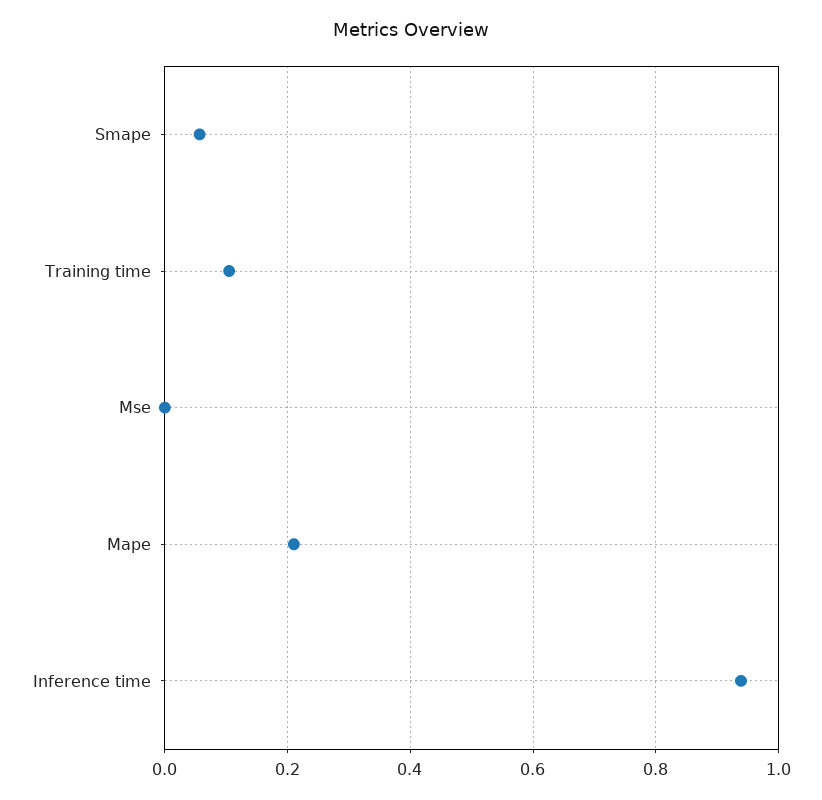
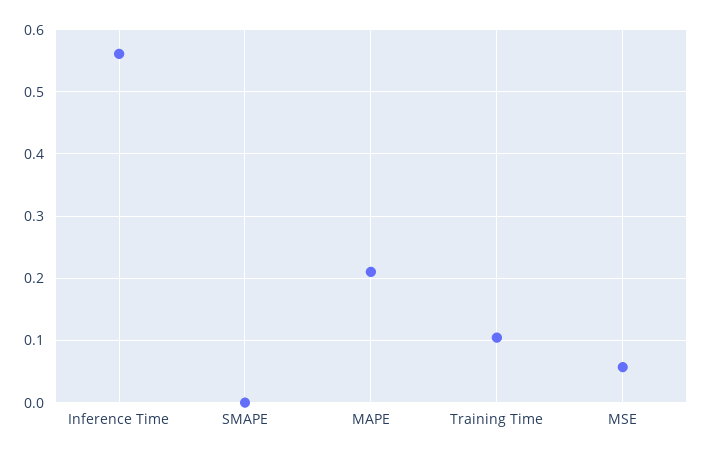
  {
-   "Smape": 0.06,
+   "Smape": 0,
    "Training time": 0.1,
-   "Mse": 0,
+   "Mse": 0.06,
    "Mape": 0.21,
-   "Inference time": 0.94
+   "Inference time": 0.56
  }

